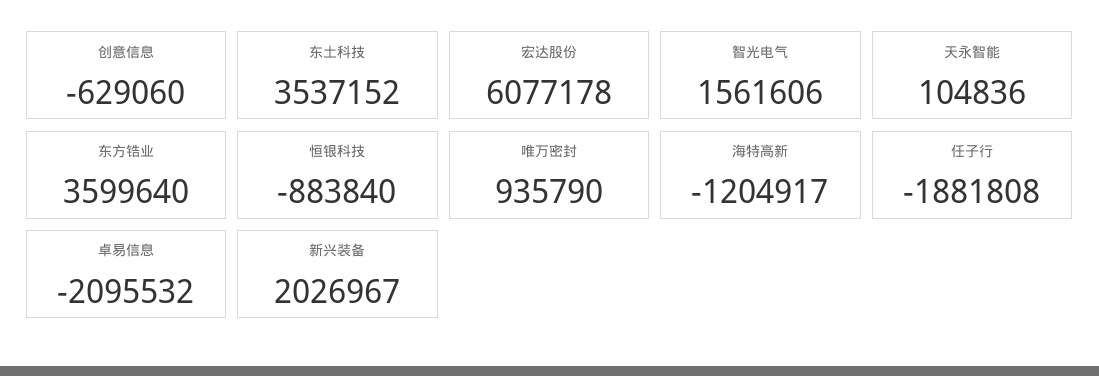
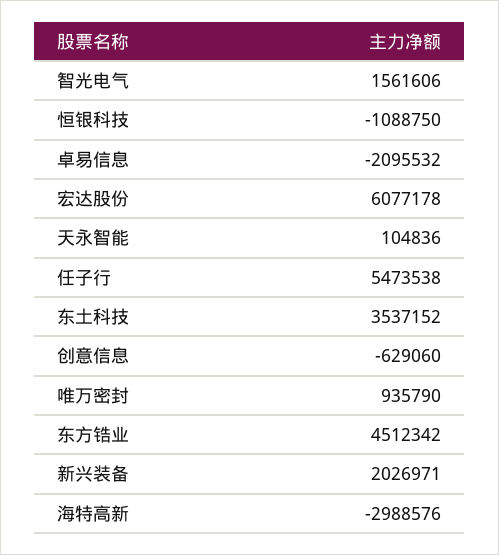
  {
    "创意信息": -629060,
    "东土科技": 3537152,
    "宏达股份": 6077178,
    "智光电气": 1561606,
    "天永智能": 104836,
-   "东方锆业": 3599640,
+   "东方锆业": 4512342,
-   "恒银科技": -883840,
+   "恒银科技": -1088750,
    "唯万密封": 935790,
-   "海特高新": -1204917,
+   "海特高新": -2988576,
-   "任子行": -1881808,
+   "任子行": 5473538,
    "卓易信息": -2095532,
-   "新兴装备": 2026967
+   "新兴装备": 2026971
  }

